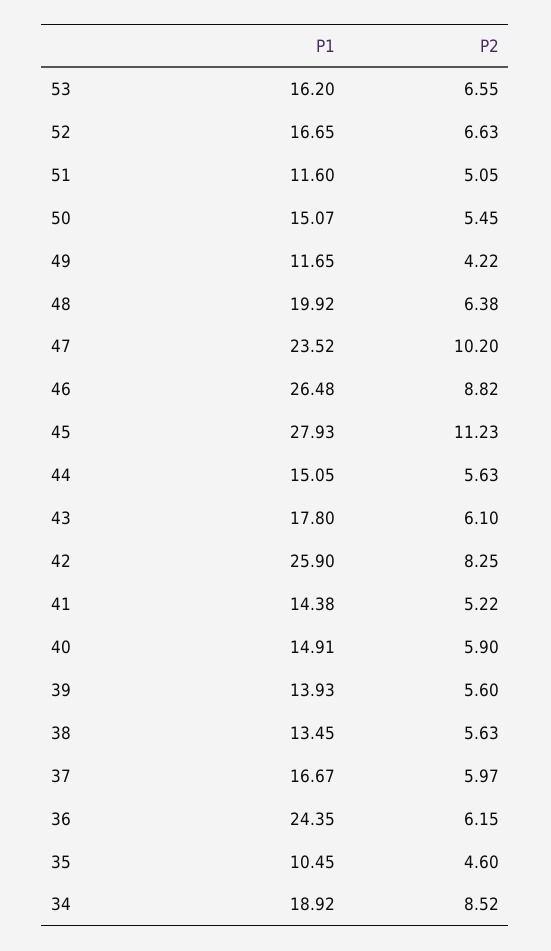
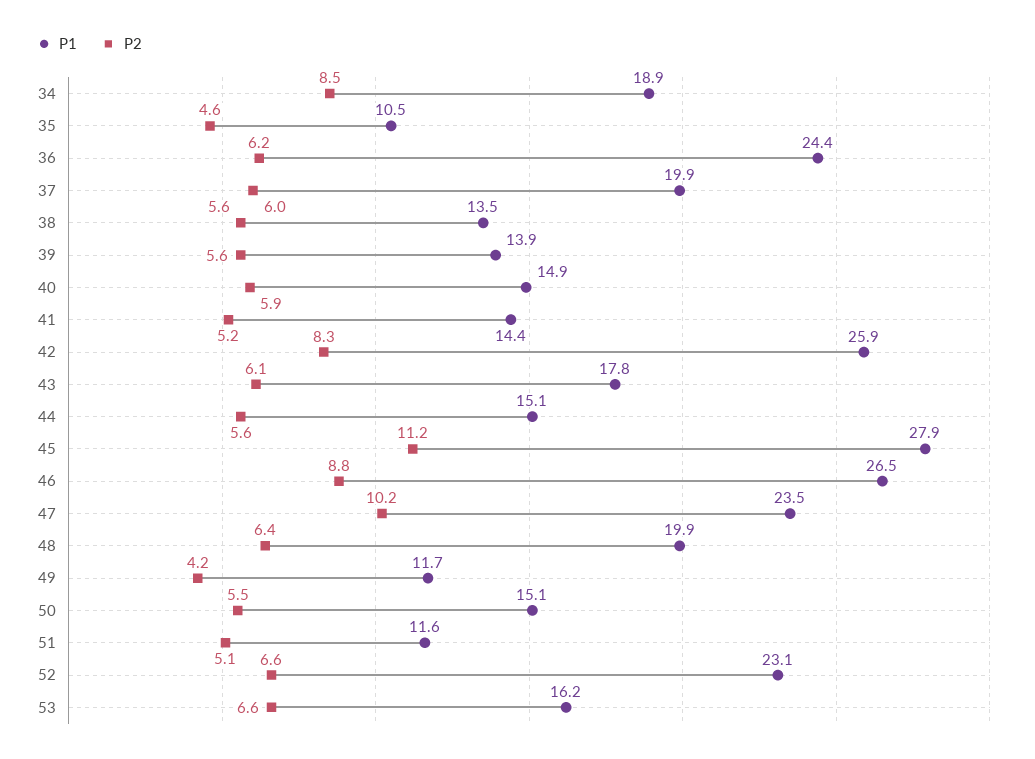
  {
    "P1": {
      "53": 16.2,
-     "52": 16.65,
+     "52": 23.1,
      "51": 11.6,
      "50": 15.07,
      "49": 11.65,
      "48": 19.92,
      "47": 23.52,
      "46": 26.48,
      "45": 27.93,
      "44": 15.05,
      "43": 17.8,
      "42": 25.9,
      "41": 14.38,
      "40": 14.91,
      "39": 13.93,
      "38": 13.45,
-     "37": 16.67,
+     "37": 19.9,
      "36": 24.35,
      "35": 10.45,
      "34": 18.92
    },
    "P2": {
      "53": 6.55,
      "52": 6.63,
      "51": 5.05,
      "50": 5.45,
      "49": 4.22,
      "48": 6.38,
      "47": 10.2,
      "46": 8.82,
      "45": 11.23,
      "44": 5.63,
      "43": 6.1,
      "42": 8.25,
      "41": 5.22,
      "40": 5.9,
      "39": 5.6,
      "38": 5.63,
      "37": 5.97,
      "36": 6.15,
      "35": 4.6,
      "34": 8.52
    }
  }

